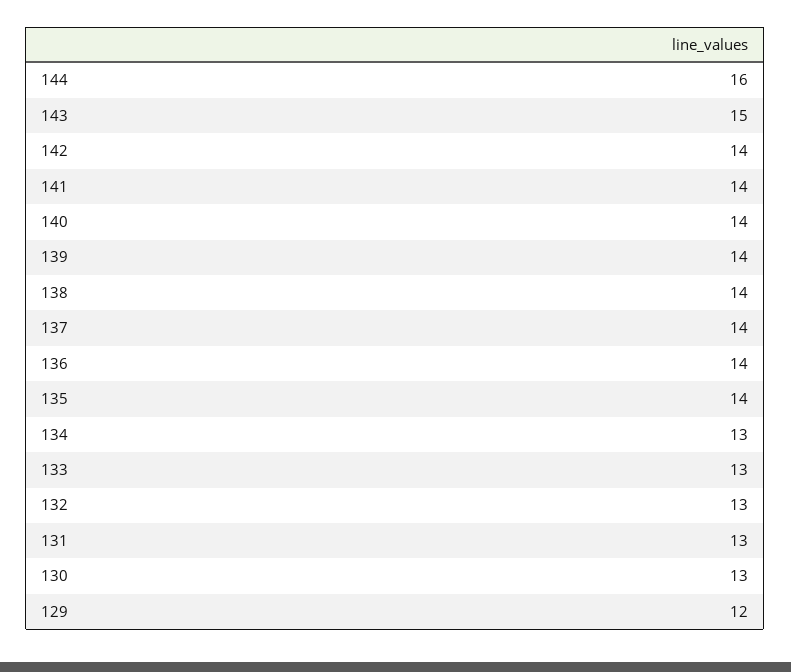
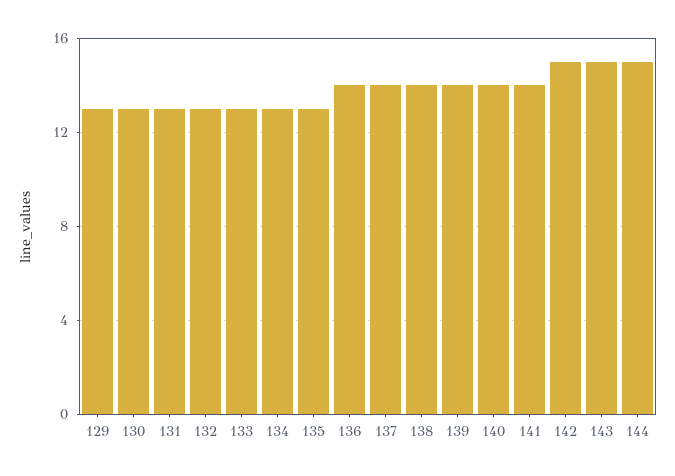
  {
-   "144": 16,
+   "144": 15,
    "143": 15,
-   "142": 14,
+   "142": 15,
    "141": 14,
    "140": 14,
    "139": 14,
    "138": 14,
    "137": 14,
    "136": 14,
-   "135": 14,
+   "135": 13,
    "134": 13,
    "133": 13,
    "132": 13,
    "131": 13,
    "130": 13,
-   "129": 12
+   "129": 13
  }

